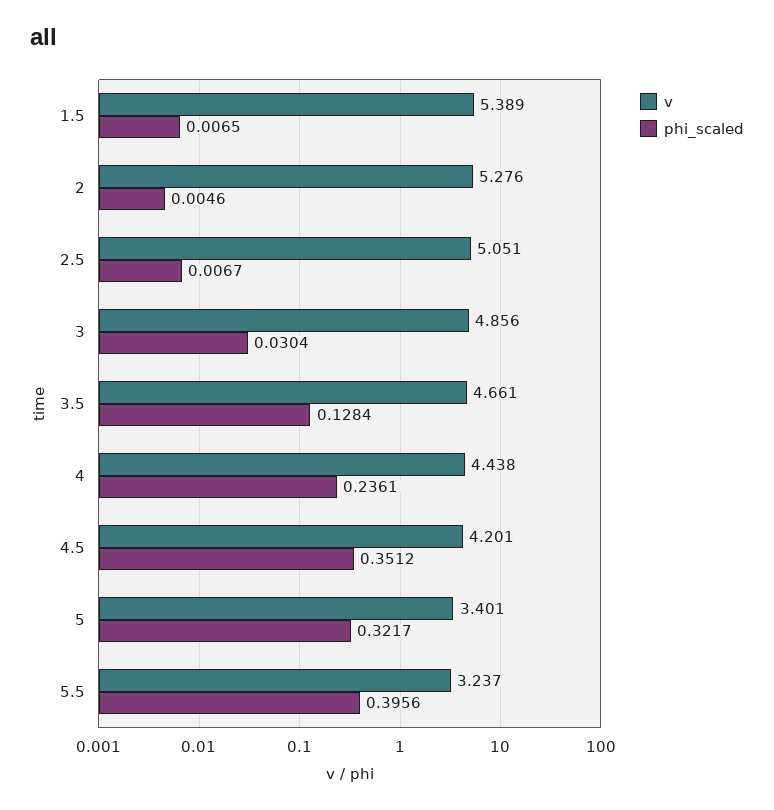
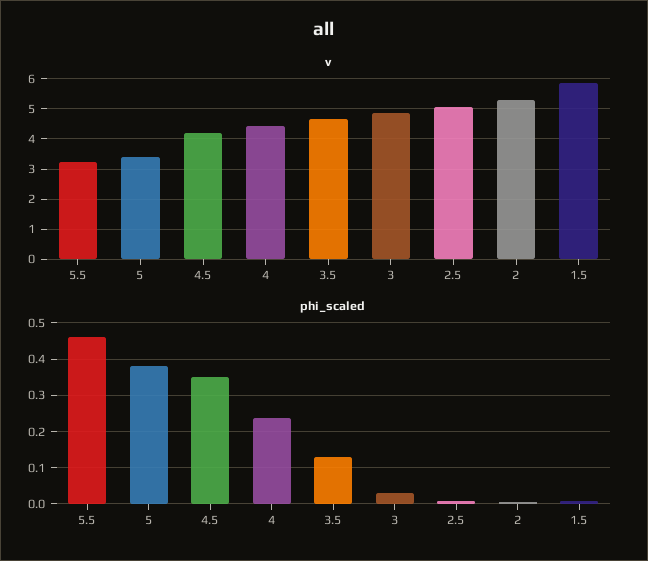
  {
    "v": {
-     "1.5": 5.389,
+     "1.5": 5.8,
      "2": 5.276,
      "2.5": 5.051,
      "3": 4.856,
      "3.5": 4.661,
      "4": 4.438,
      "4.5": 4.201,
      "5": 3.401,
      "5.5": 3.237
    },
    "phi_scaled": {
      "1.5": 0.0065,
      "2": 0.0046,
      "2.5": 0.0067,
      "3": 0.0304,
      "3.5": 0.1284,
      "4": 0.2361,
      "4.5": 0.3512,
-     "5": 0.3217,
+     "5": 0.38,
-     "5.5": 0.3956
+     "5.5": 0.46
    }
  }

